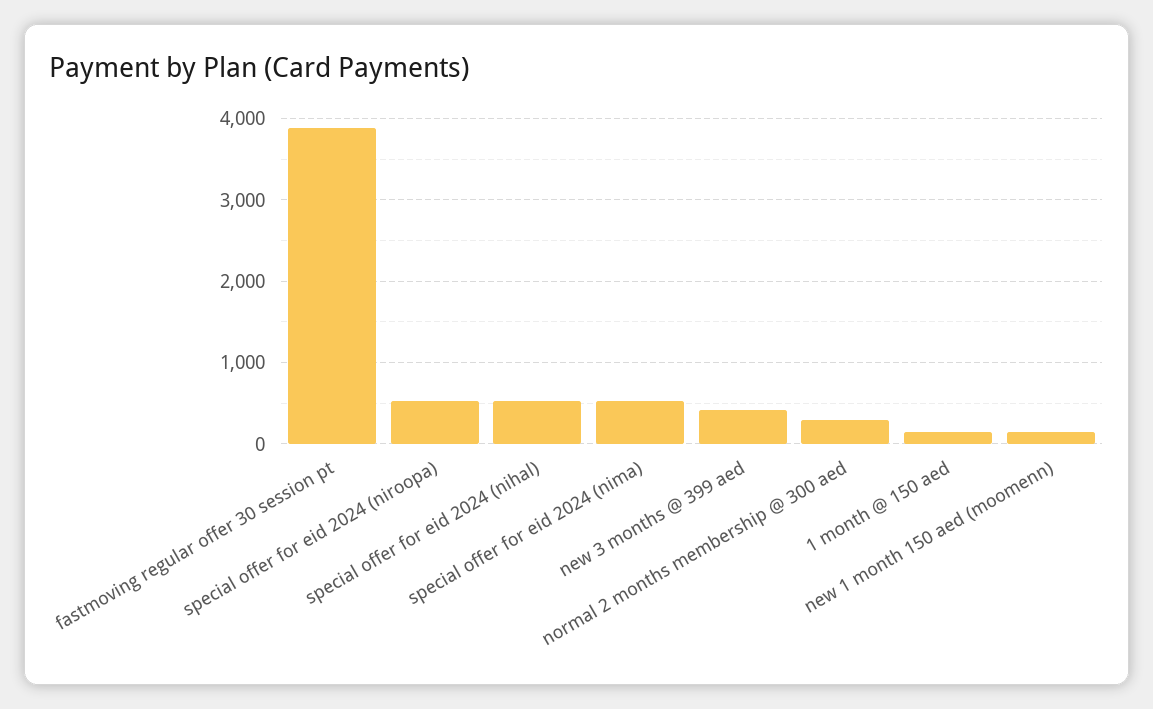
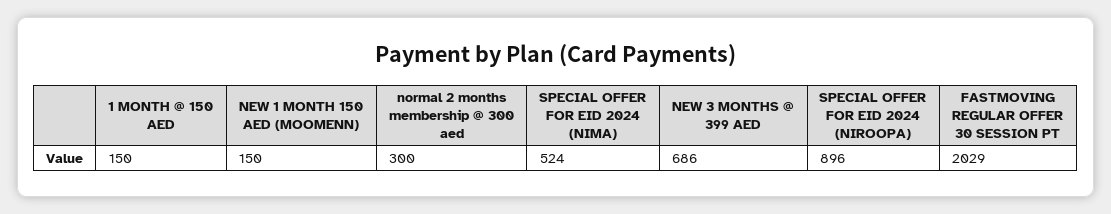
  {
-   "fastmoving regular offer 30 session pt": 3900,
+   "fastmoving regular offer 30 session pt": 2029,
-   "special offer for eid 2024 (niroopa)": 500,
+   "special offer for eid 2024 (niroopa)": 896,
-   "special offer for eid 2024 (nihal)": 500,
    "special offer for eid 2024 (nima)": 524,
-   "new 3 months @ 399 aed": 400,
+   "new 3 months @ 399 aed": 686,
    "normal 2 months membership @ 300 aed": 300,
    "1 month @ 150 aed": 150,
    "new 1 month 150 aed (moomenn)": 150
  }

